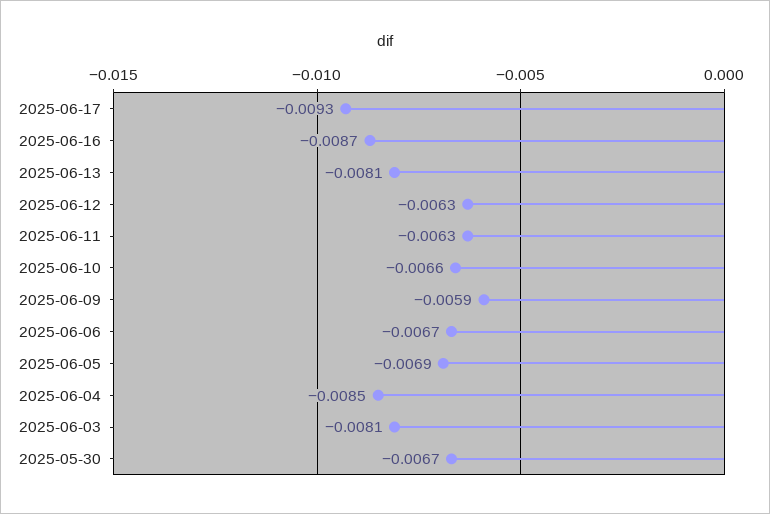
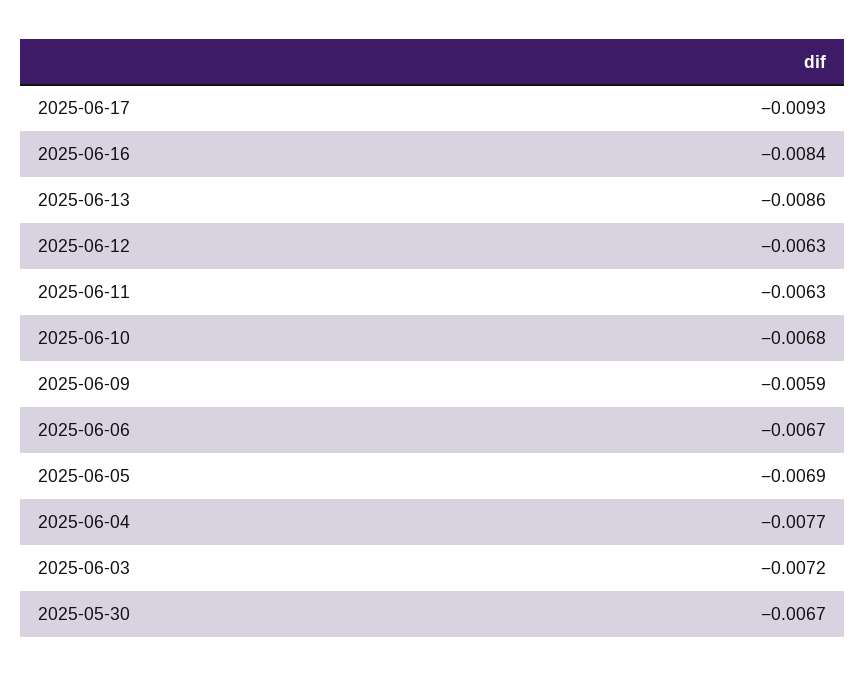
  {
    "2025-06-17": -0.0093,
-   "2025-06-16": -0.0087,
+   "2025-06-16": -0.0084,
-   "2025-06-13": -0.0081,
+   "2025-06-13": -0.0086,
    "2025-06-12": -0.0063,
    "2025-06-11": -0.0063,
-   "2025-06-10": -0.0066,
+   "2025-06-10": -0.0068,
    "2025-06-09": -0.0059,
    "2025-06-06": -0.0067,
    "2025-06-05": -0.0069,
-   "2025-06-04": -0.0085,
+   "2025-06-04": -0.0077,
-   "2025-06-03": -0.0081,
+   "2025-06-03": -0.0072,
    "2025-05-30": -0.0067
  }

